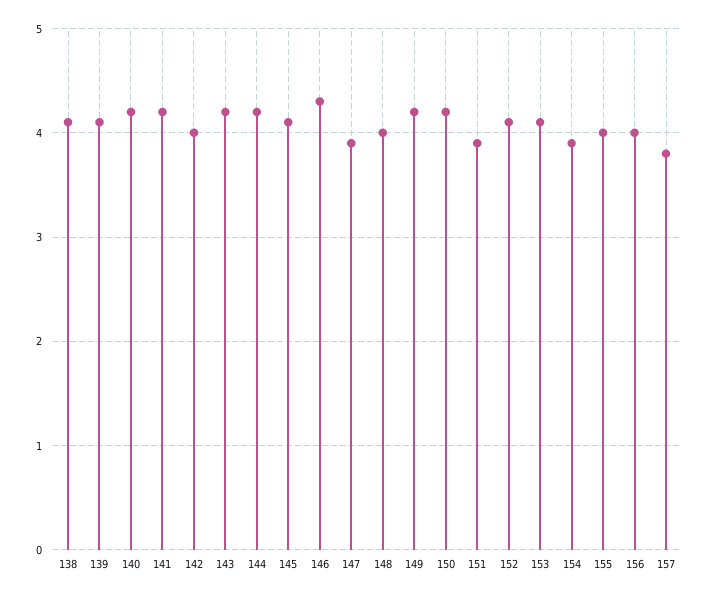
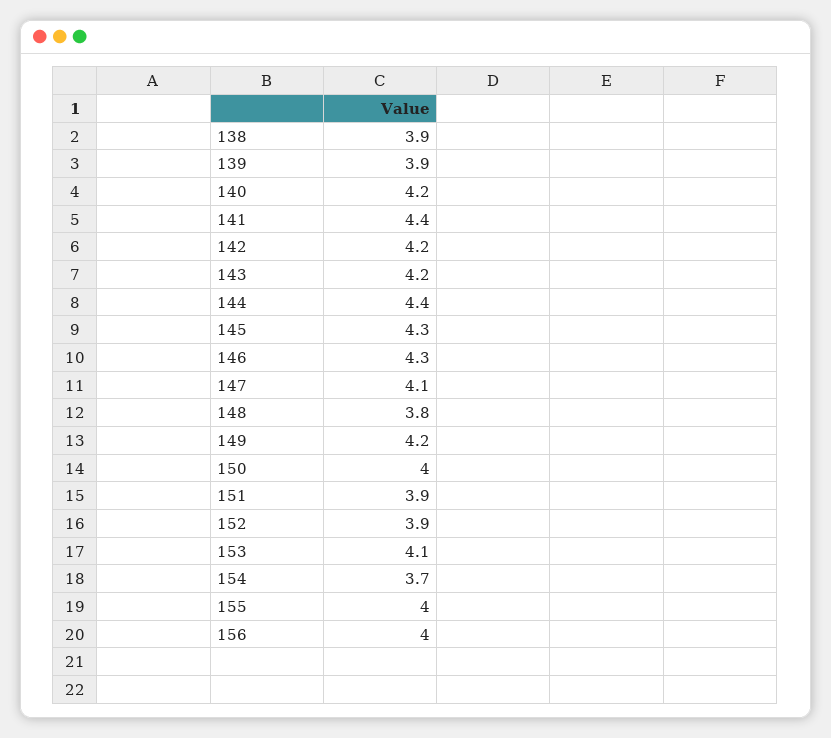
  {
-   "138": 4.1,
+   "138": 3.9,
-   "139": 4.1,
+   "139": 3.9,
    "140": 4.2,
-   "141": 4.2,
+   "141": 4.4,
-   "142": 4,
+   "142": 4.2,
    "143": 4.2,
-   "144": 4.2,
+   "144": 4.4,
-   "145": 4.1,
+   "145": 4.3,
    "146": 4.3,
-   "147": 3.9,
+   "147": 4.1,
-   "148": 4,
+   "148": 3.8,
    "149": 4.2,
-   "150": 4.2,
+   "150": 4,
    "151": 3.9,
-   "152": 4.1,
+   "152": 3.9,
    "153": 4.1,
-   "154": 3.9,
+   "154": 3.7,
    "155": 4,
-   "156": 4,
+   "156": 4
-   "157": 3.8
  }

